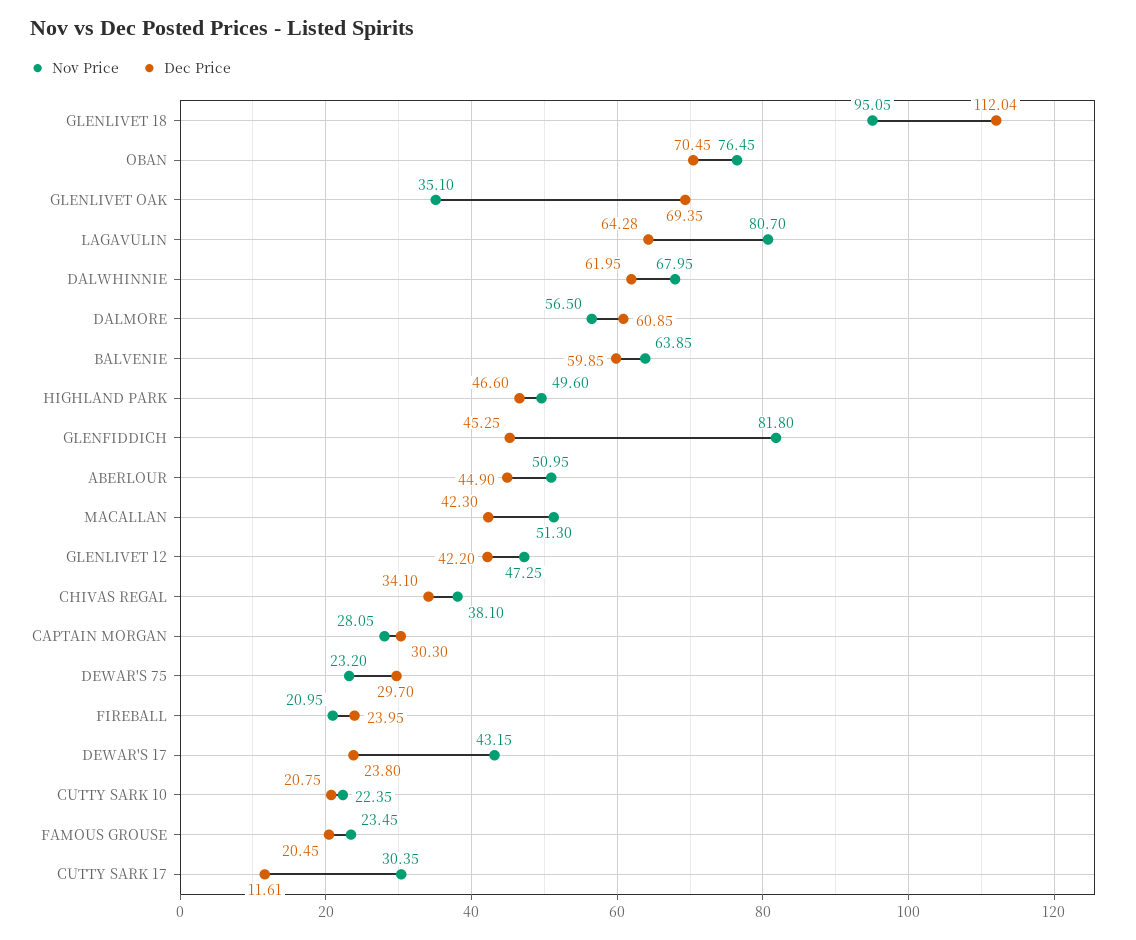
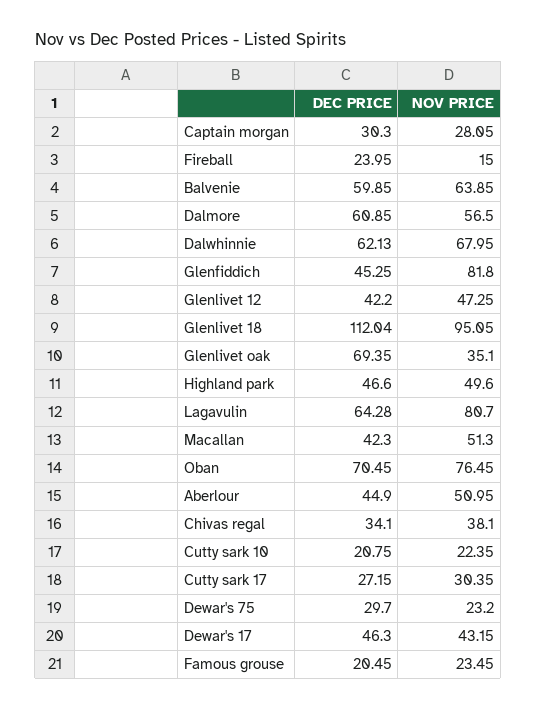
  {
    "Nov Price": {
      "GLENLIVET 18": 95.05,
      "OBAN": 76.45,
      "GLENLIVET OAK": 35.1,
      "LAGAVULIN": 80.7,
      "DALWHINNIE": 67.95,
      "DALMORE": 56.5,
      "BALVENIE": 63.85,
      "HIGHLAND PARK": 49.6,
      "GLENFIDDICH": 81.8,
      "ABERLOUR": 50.95,
      "MACALLAN": 51.3,
      "GLENLIVET 12": 47.25,
      "CHIVAS REGAL": 38.1,
      "CAPTAIN MORGAN": 28.05,
      "DEWAR'S 75": 23.2,
-     "FIREBALL": 20.95,
+     "FIREBALL": 15,
      "DEWAR'S 17": 43.15,
      "CUTTY SARK 10": 22.35,
      "FAMOUS GROUSE": 23.45,
      "CUTTY SARK 17": 30.35
    },
    "Dec Price": {
      "GLENLIVET 18": 112.04,
      "OBAN": 70.45,
      "GLENLIVET OAK": 69.35,
      "LAGAVULIN": 64.28,
-     "DALWHINNIE": 61.95,
+     "DALWHINNIE": 62.13,
      "DALMORE": 60.85,
      "BALVENIE": 59.85,
      "HIGHLAND PARK": 46.6,
      "GLENFIDDICH": 45.25,
      "ABERLOUR": 44.9,
      "MACALLAN": 42.3,
      "GLENLIVET 12": 42.2,
      "CHIVAS REGAL": 34.1,
      "CAPTAIN MORGAN": 30.3,
      "DEWAR'S 75": 29.7,
      "FIREBALL": 23.95,
-     "DEWAR'S 17": 23.8,
+     "DEWAR'S 17": 46.3,
      "CUTTY SARK 10": 20.75,
      "FAMOUS GROUSE": 20.45,
-     "CUTTY SARK 17": 11.61
+     "CUTTY SARK 17": 27.15
    }
  }

